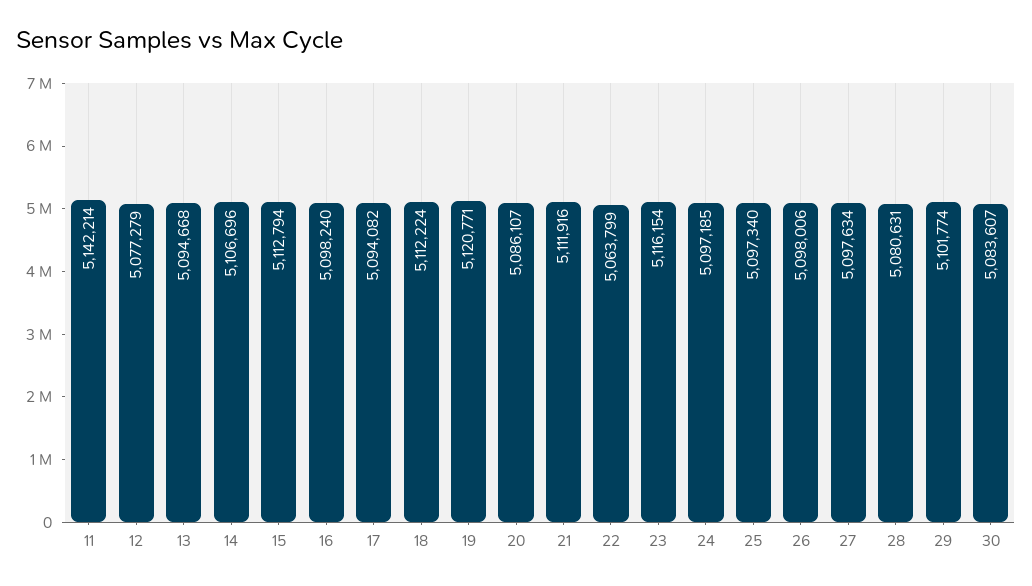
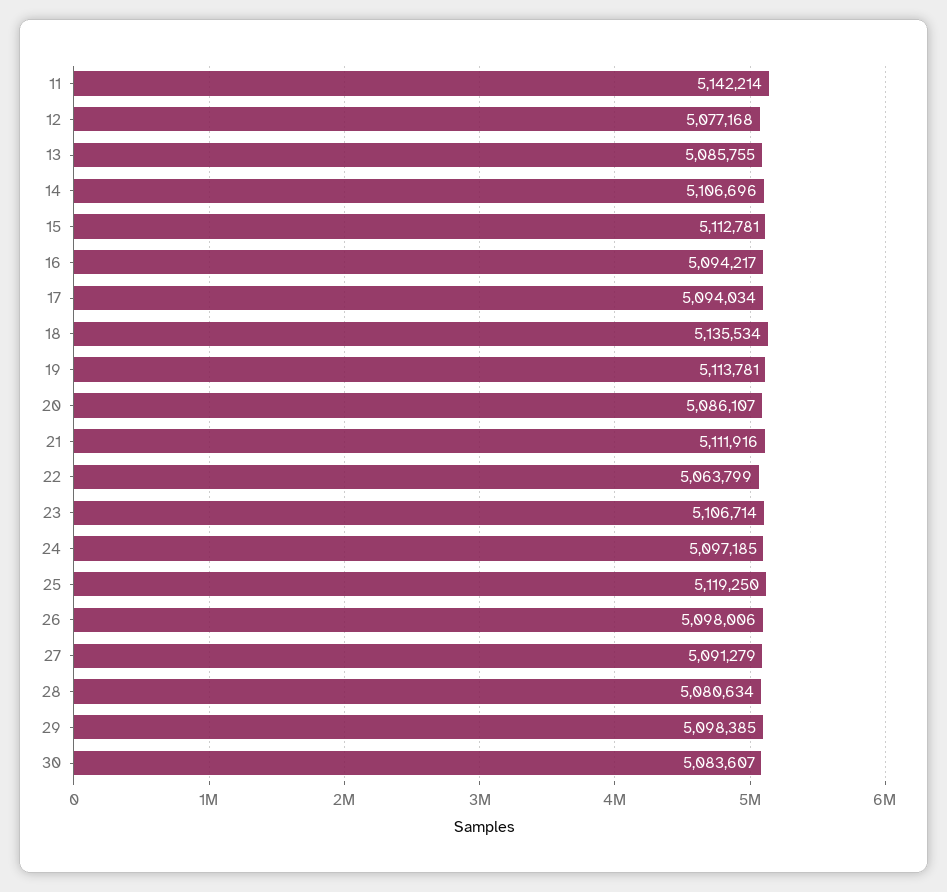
  {
    "11": 5142214,
-   "12": 5077279,
+   "12": 5077168,
-   "13": 5094668,
+   "13": 5085755,
    "14": 5106696,
-   "15": 5112794,
+   "15": 5112781,
-   "16": 5098240,
+   "16": 5094217,
-   "17": 5094082,
+   "17": 5094034,
-   "18": 5112224,
+   "18": 5135534,
-   "19": 5120771,
+   "19": 5113781,
    "20": 5086107,
    "21": 5111916,
    "22": 5063799,
-   "23": 5116154,
+   "23": 5106714,
    "24": 5097185,
-   "25": 5097340,
+   "25": 5119250,
    "26": 5098006,
-   "27": 5097634,
+   "27": 5091279,
-   "28": 5080631,
+   "28": 5080634,
-   "29": 5101774,
+   "29": 5098385,
    "30": 5083607
  }

